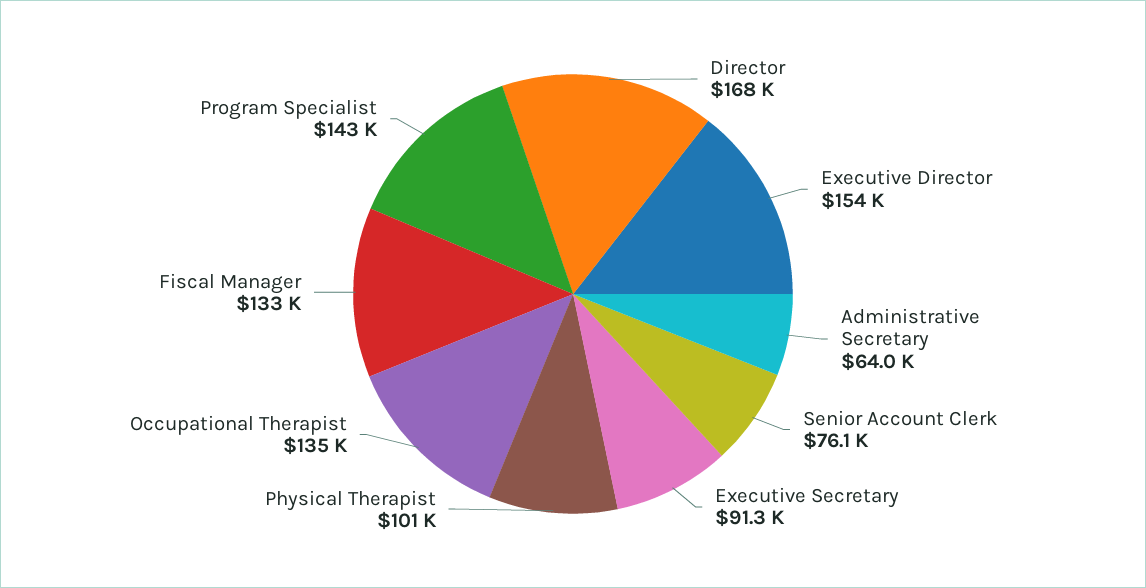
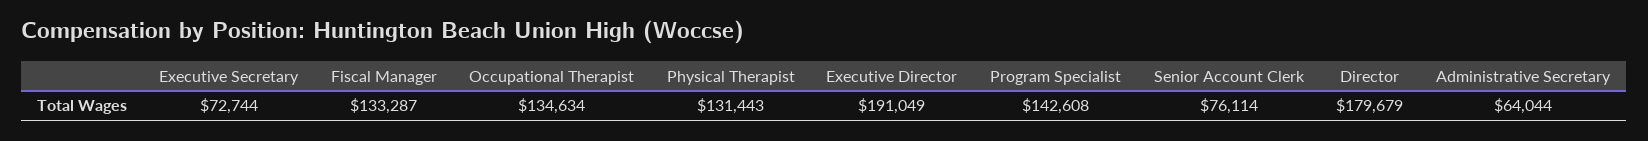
  {
-   "Director": 168000,
+   "Director": 179679,
-   "Executive Director": 154000,
+   "Executive Director": 191049,
    "Administrative Secretary": 64044,
    "Senior Account Clerk": 76114,
-   "Executive Secretary": 91300,
+   "Executive Secretary": 72744,
-   "Physical Therapist": 101000,
+   "Physical Therapist": 131443,
    "Occupational Therapist": 134634,
    "Fiscal Manager": 133287,
    "Program Specialist": 142608
  }

